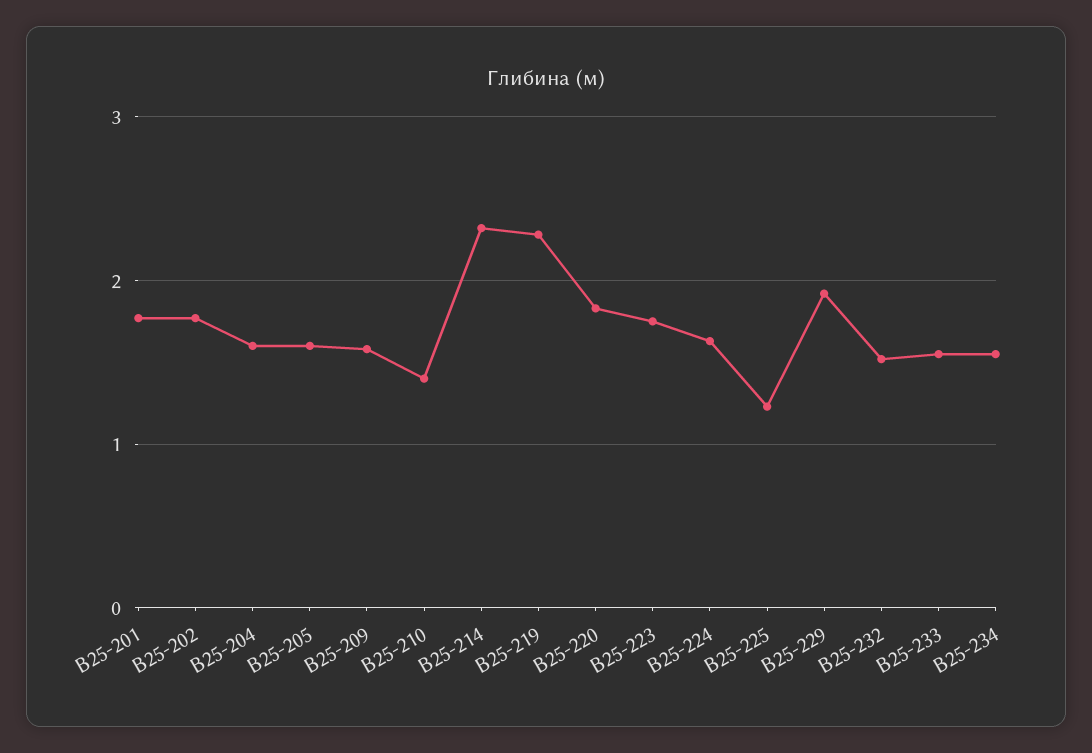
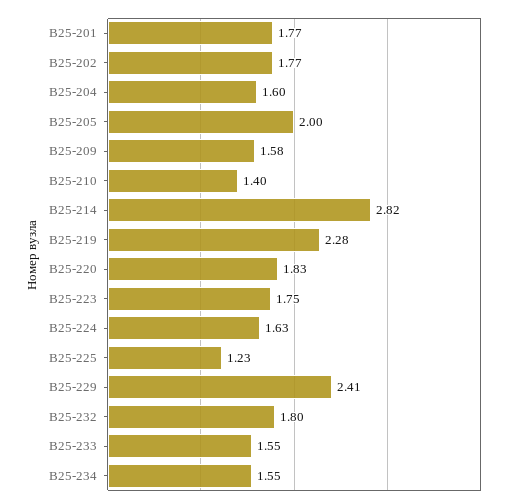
  {
    "В25-201": 1.77,
    "В25-202": 1.77,
    "В25-204": 1.6,
-   "В25-205": 1.6,
+   "В25-205": 2,
    "В25-209": 1.58,
    "В25-210": 1.4,
-   "В25-214": 2.3,
+   "В25-214": 2.82,
    "В25-219": 2.28,
    "В25-220": 1.83,
    "В25-223": 1.75,
    "В25-224": 1.63,
    "В25-225": 1.23,
-   "В25-229": 1.9,
+   "В25-229": 2.41,
-   "В25-232": 1.5,
+   "В25-232": 1.8,
    "В25-233": 1.55,
    "В25-234": 1.55
  }

